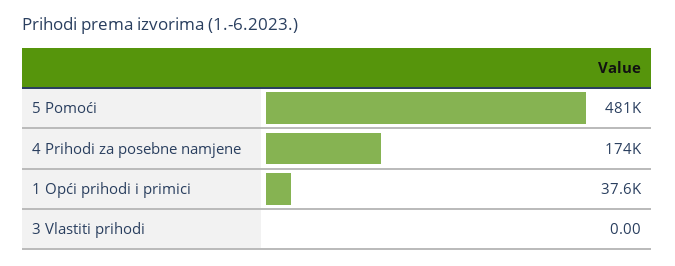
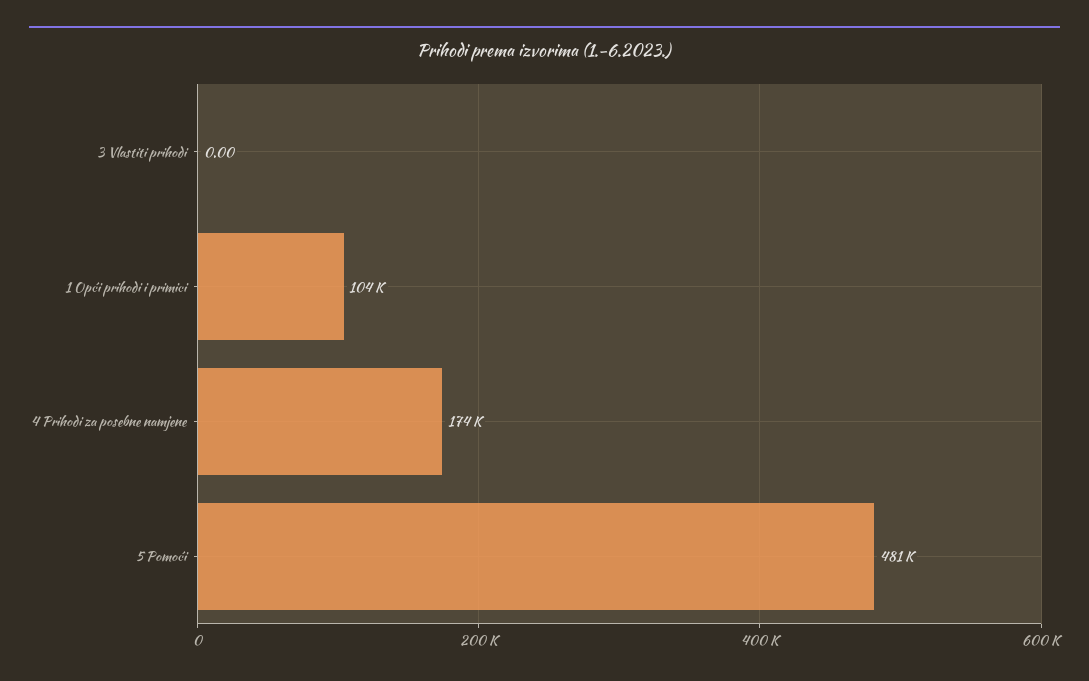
  {
    "5 Pomoći": 481000,
    "4 Prihodi za posebne namjene": 174000,
-   "1 Opći prihodi i primici": 37600,
+   "1 Opći prihodi i primici": 104000,
    "3 Vlastiti prihodi": 0
  }

